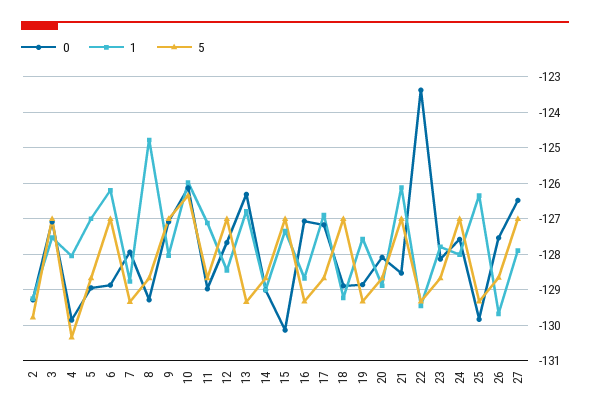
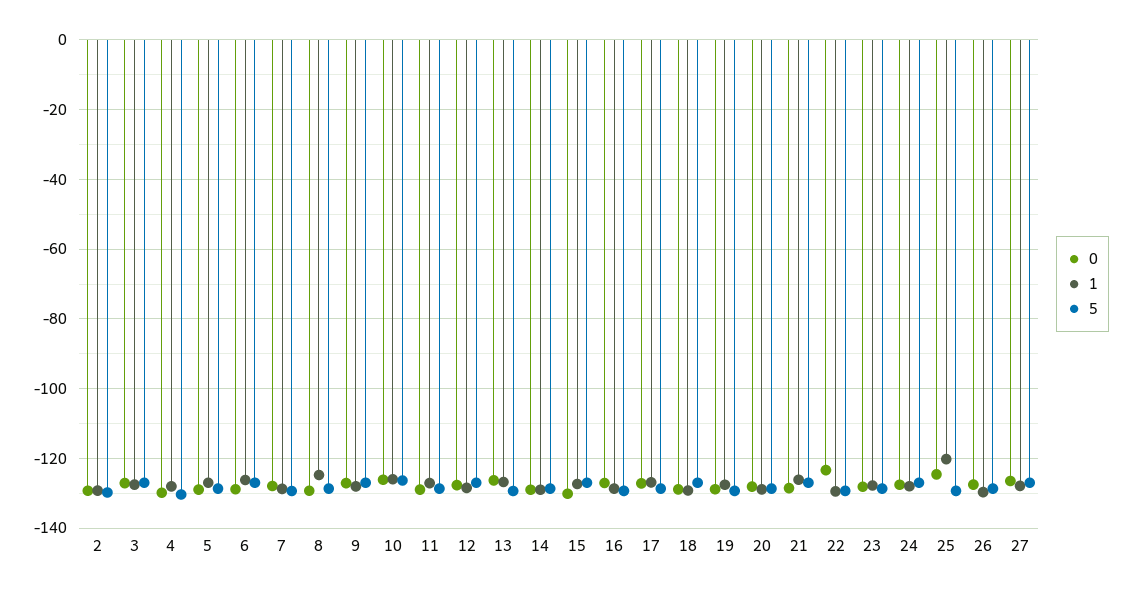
  {
    "0": {
      "2": -129.2,
      "3": -127,
      "4": -129.8,
      "5": -129,
      "6": -128.8,
      "7": -128,
      "8": -129.2,
      "9": -127,
      "10": -126.2,
      "11": -129,
      "12": -127.6,
      "13": -126.4,
      "14": -129,
      "15": -130.2,
      "16": -127,
      "17": -127.2,
      "18": -128.8,
      "19": -128.8,
      "20": -128,
      "21": -128.6,
      "22": -123.4,
      "23": -128.2,
      "24": -127.6,
-     "25": -129.8,
+     "25": -124,
      "26": -127.6,
      "27": -126.4
    },
    "1": {
      "2": -129.2,
      "3": -127.6,
      "4": -128,
      "5": -127,
      "6": -126.2,
      "7": -128.8,
      "8": -124.8,
      "9": -128,
      "10": -126,
      "11": -127.2,
      "12": -128.4,
      "13": -126.8,
      "14": -129,
      "15": -127.4,
      "16": -128.6,
      "17": -127,
      "18": -129.2,
      "19": -127.6,
      "20": -128.8,
      "21": -126.2,
      "22": -129.4,
      "23": -127.8,
      "24": -128,
-     "25": -126.4,
+     "25": -120,
      "26": -129.6,
      "27": -128
    },
    "5": {
      "2": -129.8,
      "3": -127,
      "4": -130.4,
      "5": -128.6,
      "6": -127,
      "7": -129.4,
      "8": -128.6,
      "9": -127,
      "10": -126.4,
      "11": -128.6,
      "12": -127,
      "13": -129.4,
      "14": -128.6,
      "15": -127,
      "16": -129.4,
      "17": -128.6,
      "18": -127,
      "19": -129.4,
      "20": -128.6,
      "21": -127,
      "22": -129.4,
      "23": -128.6,
      "24": -127,
      "25": -129.4,
      "26": -128.6,
      "27": -127
    }
  }

